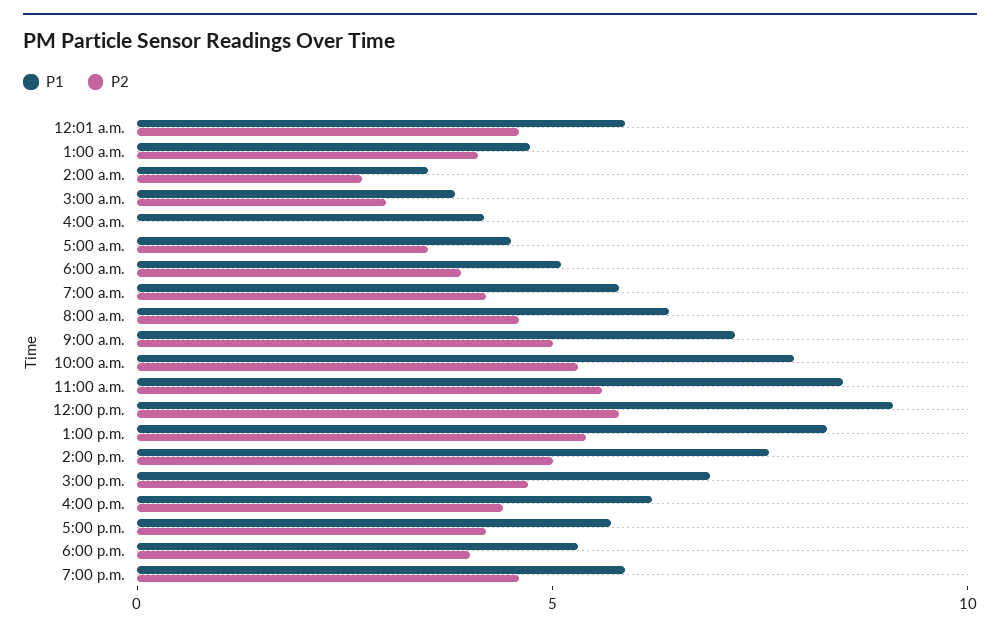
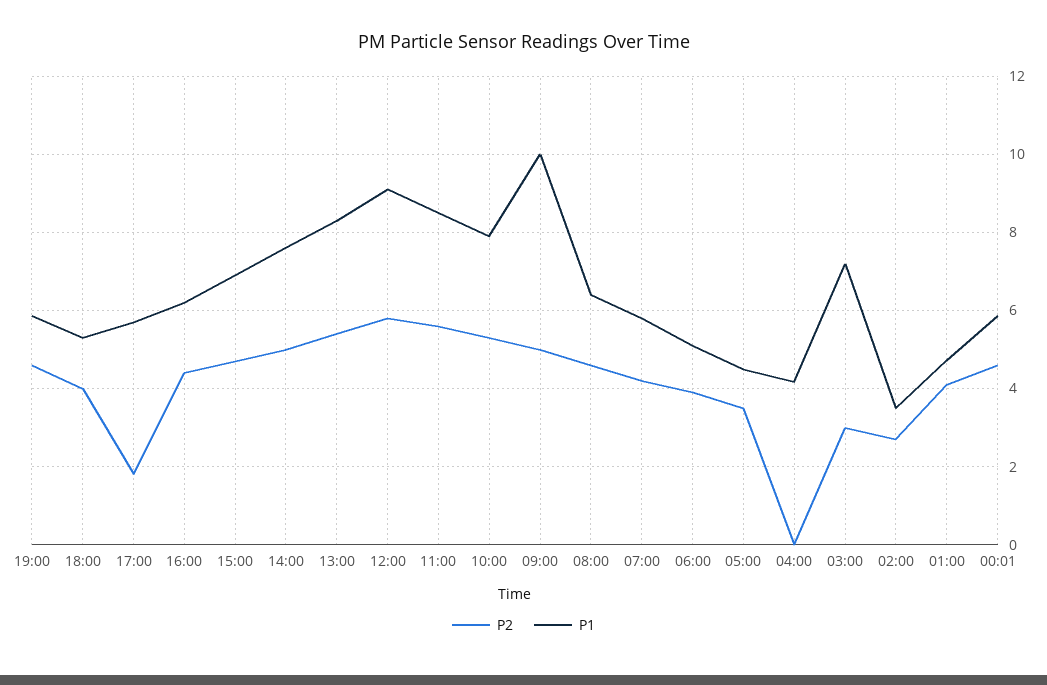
  {
    "P1": {
      "12:01 a.m.": 5.8,
      "1:00 a.m.": 4.8,
      "2:00 a.m.": 3.6,
-     "3:00 a.m.": 4,
+     "3:00 a.m.": 7.2,
      "4:00 a.m.": 4.2,
      "5:00 a.m.": 4.6,
      "6:00 a.m.": 5.2,
      "7:00 a.m.": 5.8,
      "8:00 a.m.": 6.4,
-     "9:00 a.m.": 7,
+     "9:00 a.m.": 10,
      "10:00 a.m.": 8,
      "11:00 a.m.": 8.6,
      "12:00 p.m.": 9.2,
      "1:00 p.m.": 8.4,
      "2:00 p.m.": 7.6,
      "3:00 p.m.": 7,
      "4:00 p.m.": 6.2,
      "5:00 p.m.": 5.8,
      "6:00 p.m.": 5.4,
      "7:00 p.m.": 5.8
    },
    "P2": {
      "12:01 a.m.": 4.6,
      "1:00 a.m.": 4.2,
      "2:00 a.m.": 2.8,
      "3:00 a.m.": 3,
      "4:00 a.m.": 0,
      "5:00 a.m.": 3.6,
      "6:00 a.m.": 4,
      "7:00 a.m.": 4.2,
      "8:00 a.m.": 4.6,
      "9:00 a.m.": 5,
      "10:00 a.m.": 5.4,
      "11:00 a.m.": 5.6,
      "12:00 p.m.": 5.8,
      "1:00 p.m.": 5.4,
      "2:00 p.m.": 5,
      "3:00 p.m.": 4.8,
      "4:00 p.m.": 4.4,
-     "5:00 p.m.": 4,
+     "5:00 p.m.": 1.8,
      "6:00 p.m.": 4,
      "7:00 p.m.": 4.6
    }
  }

